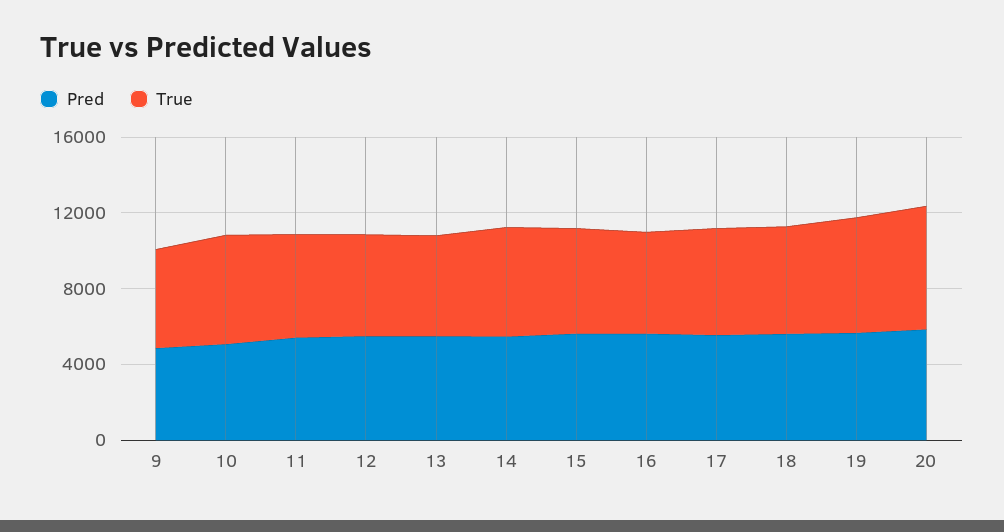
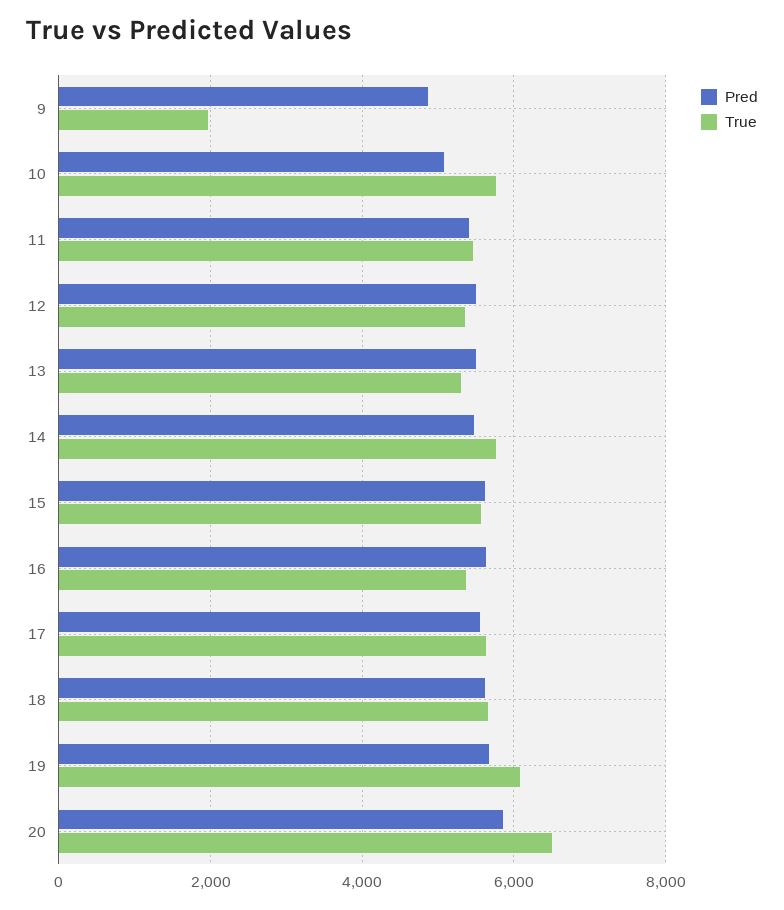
  {
    "Pred": {
      "9": 4800,
      "10": 5000,
      "11": 5400,
      "12": 5400,
      "13": 5400,
      "14": 5400,
      "15": 5600,
      "16": 5600,
      "17": 5600,
      "18": 5600,
      "19": 5600,
      "20": 5800
    },
    "True": {
-     "9": 5000,
+     "9": 2000,
      "10": 5800,
      "11": 5400,
      "12": 5400,
      "13": 5400,
      "14": 5800,
      "15": 5600,
      "16": 5400,
      "17": 5600,
      "18": 5600,
      "19": 6000,
      "20": 6600
    }
  }

